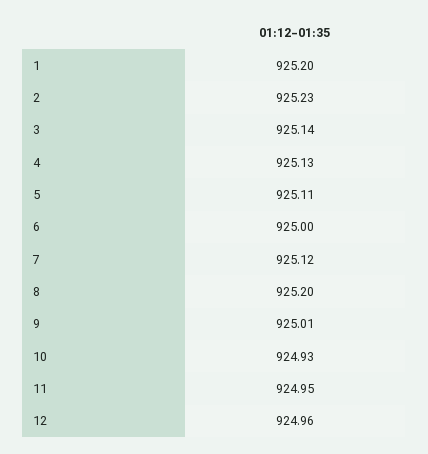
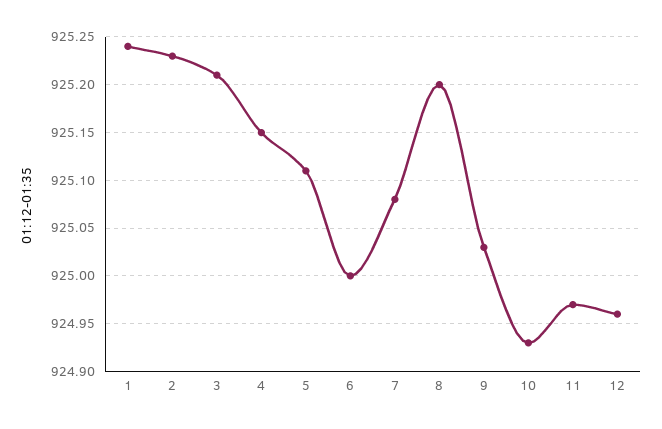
  {
-   "1": 925.2,
+   "1": 925.24,
    "2": 925.23,
-   "3": 925.14,
+   "3": 925.21,
-   "4": 925.13,
+   "4": 925.15,
    "5": 925.11,
    "6": 925,
-   "7": 925.12,
+   "7": 925.08,
    "8": 925.2,
-   "9": 925.01,
+   "9": 925.03,
    "10": 924.93,
-   "11": 924.95,
+   "11": 924.97,
    "12": 924.96
  }

